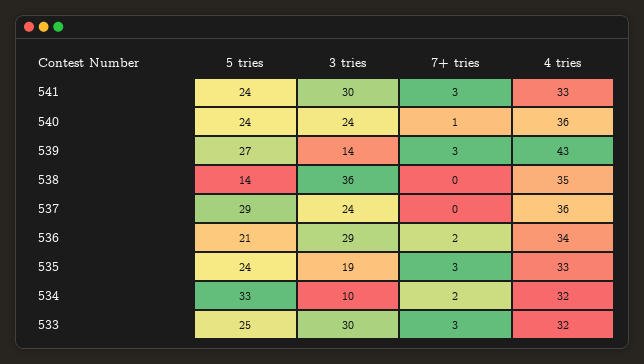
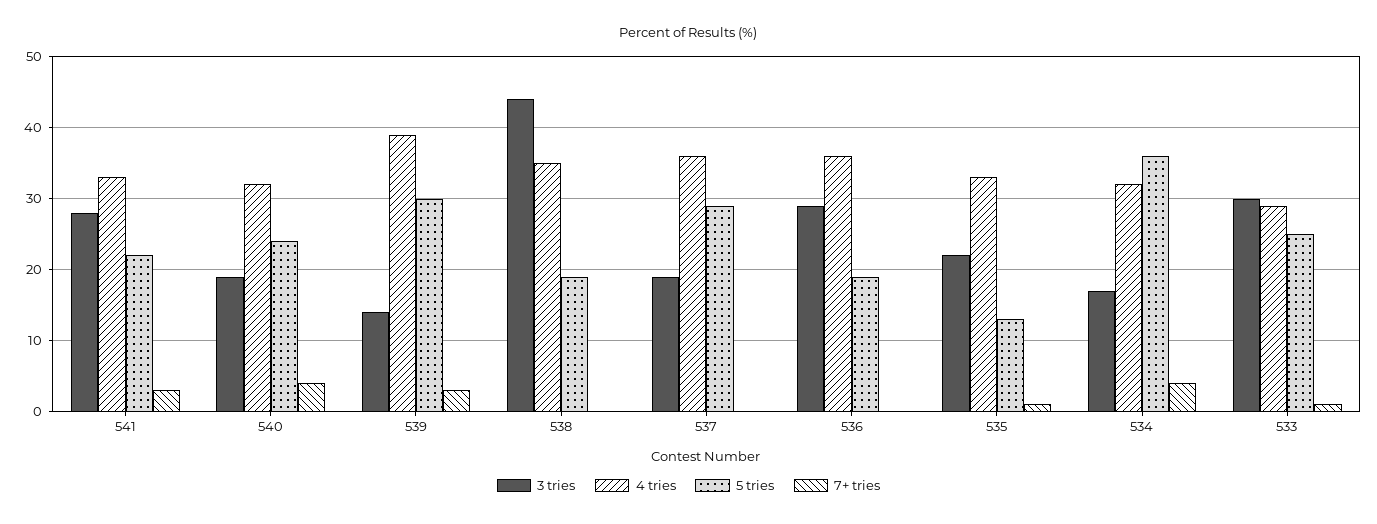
  {
    "5 tries": {
-     "541": 24,
+     "541": 22,
      "540": 24,
-     "539": 27,
+     "539": 30,
-     "538": 14,
+     "538": 19,
      "537": 29,
-     "536": 21,
+     "536": 19,
-     "535": 24,
+     "535": 13,
-     "534": 33,
+     "534": 36,
      "533": 25
    },
    "3 tries": {
-     "541": 30,
+     "541": 28,
-     "540": 24,
+     "540": 19,
      "539": 14,
-     "538": 36,
+     "538": 44,
-     "537": 24,
+     "537": 19,
      "536": 29,
-     "535": 19,
+     "535": 22,
-     "534": 10,
+     "534": 17,
      "533": 30
    },
    "7+ tries": {
      "541": 3,
-     "540": 1,
+     "540": 4,
      "539": 3,
      "538": 0,
      "537": 0,
-     "536": 2,
+     "536": 0,
-     "535": 3,
+     "535": 1,
-     "534": 2,
+     "534": 4,
-     "533": 3
+     "533": 1
    },
    "4 tries": {
      "541": 33,
-     "540": 36,
+     "540": 32,
-     "539": 43,
+     "539": 39,
      "538": 35,
      "537": 36,
-     "536": 34,
+     "536": 36,
      "535": 33,
      "534": 32,
-     "533": 32
+     "533": 29
    }
  }

